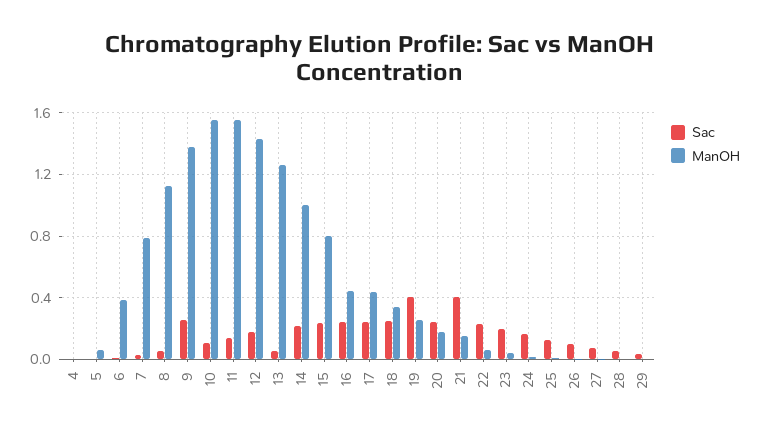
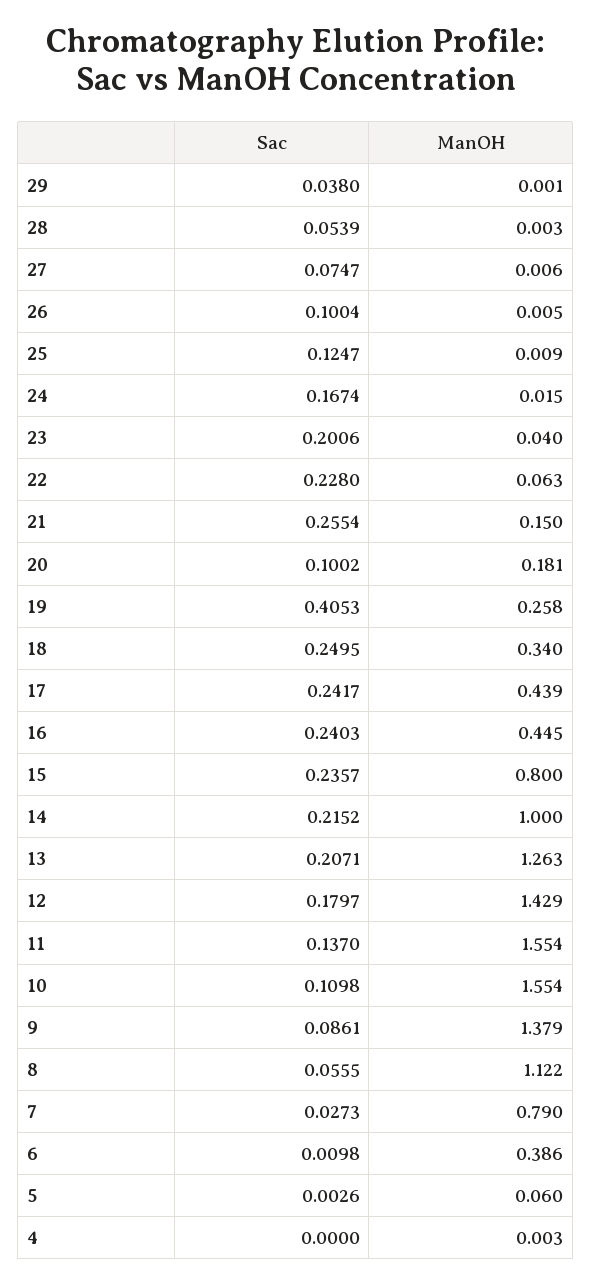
  {
    "Sac": {
      "4": 0,
      "5": 0.0026,
      "6": 0.0098,
      "7": 0.0273,
      "8": 0.0555,
-     "9": 0.25,
+     "9": 0.0861,
      "10": 0.1098,
      "11": 0.137,
      "12": 0.1797,
-     "13": 0.05,
+     "13": 0.2071,
      "14": 0.2152,
      "15": 0.2357,
      "16": 0.2403,
      "17": 0.2417,
      "18": 0.2495,
      "19": 0.4053,
-     "20": 0.25,
+     "20": 0.1002,
-     "21": 0.4,
+     "21": 0.2554,
      "22": 0.228,
      "23": 0.2006,
      "24": 0.1674,
      "25": 0.1247,
      "26": 0.1004,
      "27": 0.0747,
      "28": 0.0539,
      "29": 0.038
    },
    "ManOH": {
      "4": 0.003,
      "5": 0.06,
      "6": 0.386,
      "7": 0.79,
      "8": 1.122,
      "9": 1.379,
      "10": 1.554,
      "11": 1.554,
      "12": 1.429,
      "13": 1.263,
      "14": 1,
      "15": 0.8,
      "16": 0.445,
      "17": 0.439,
      "18": 0.34,
      "19": 0.258,
      "20": 0.181,
      "21": 0.15,
      "22": 0.063,
      "23": 0.04,
      "24": 0.015,
      "25": 0.009,
      "26": 0.005,
      "27": 0.006,
      "28": 0.003,
      "29": 0.001
    }
  }

